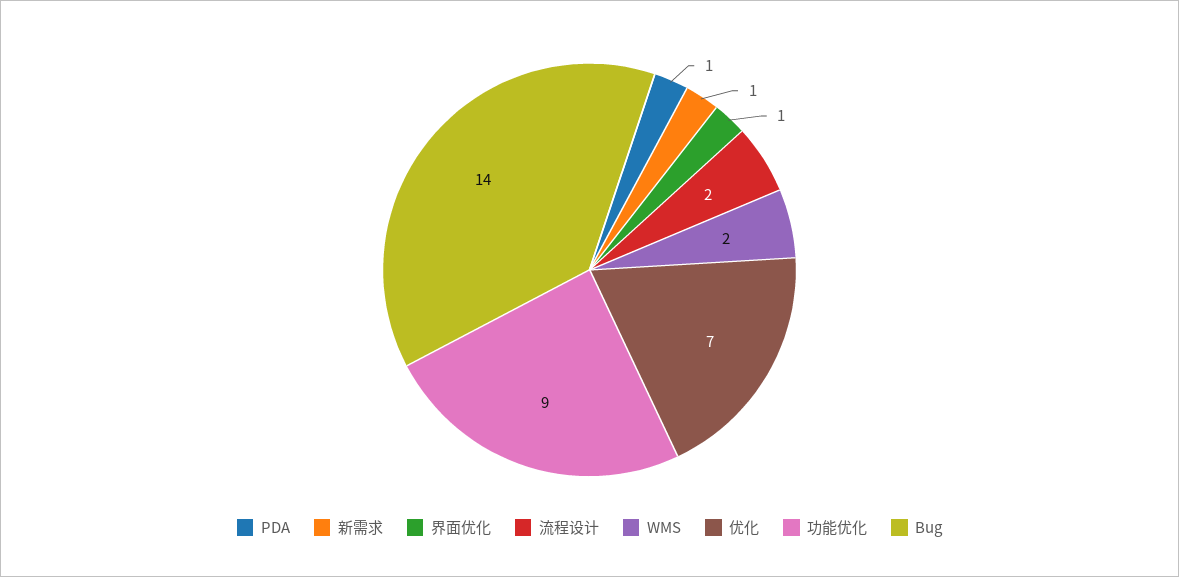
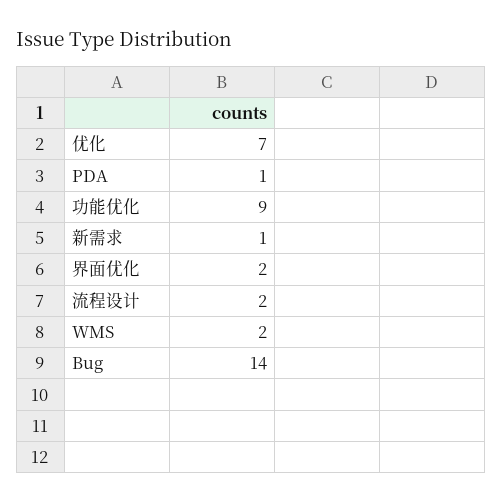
  {
    "PDA": 1,
    "新需求": 1,
-   "界面优化": 1,
+   "界面优化": 2,
    "流程设计": 2,
    "WMS": 2,
    "优化": 7,
    "功能优化": 9,
    "Bug": 14
  }

